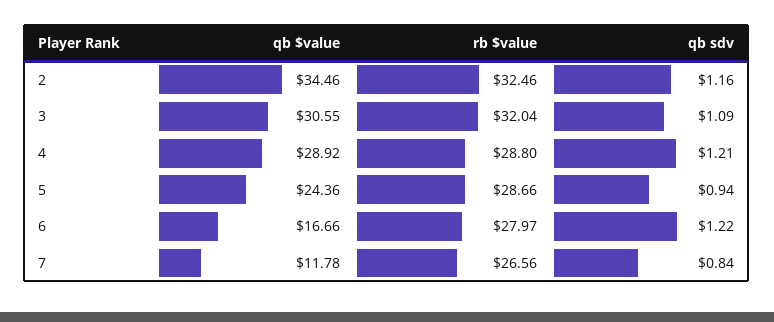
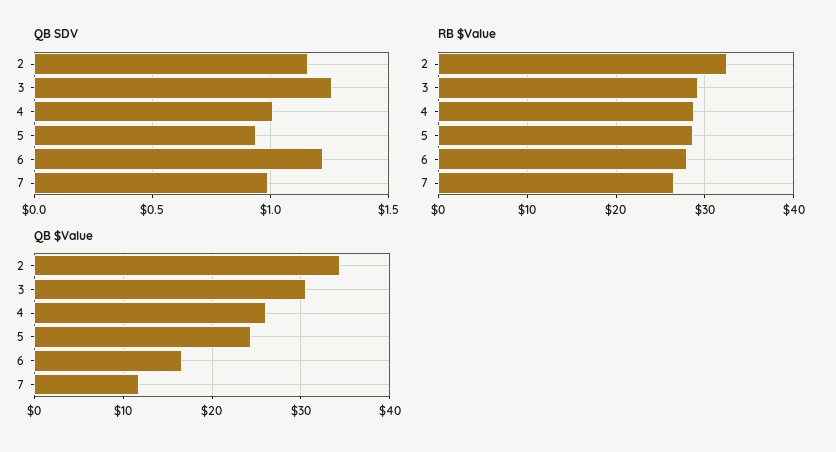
  {
    "qb $value": {
      "2": 34.46,
      "3": 30.55,
-     "4": 28.92,
+     "4": 26,
      "5": 24.36,
      "6": 16.66,
      "7": 11.78
    },
    "rb $value": {
      "2": 32.46,
-     "3": 32.04,
+     "3": 29,
      "4": 28.8,
      "5": 28.66,
      "6": 27.97,
      "7": 26.56
    },
    "qb sdv": {
      "2": 1.16,
-     "3": 1.09,
+     "3": 1.25,
-     "4": 1.21,
+     "4": 1,
      "5": 0.94,
      "6": 1.22,
-     "7": 0.84
+     "7": 1
    }
  }

